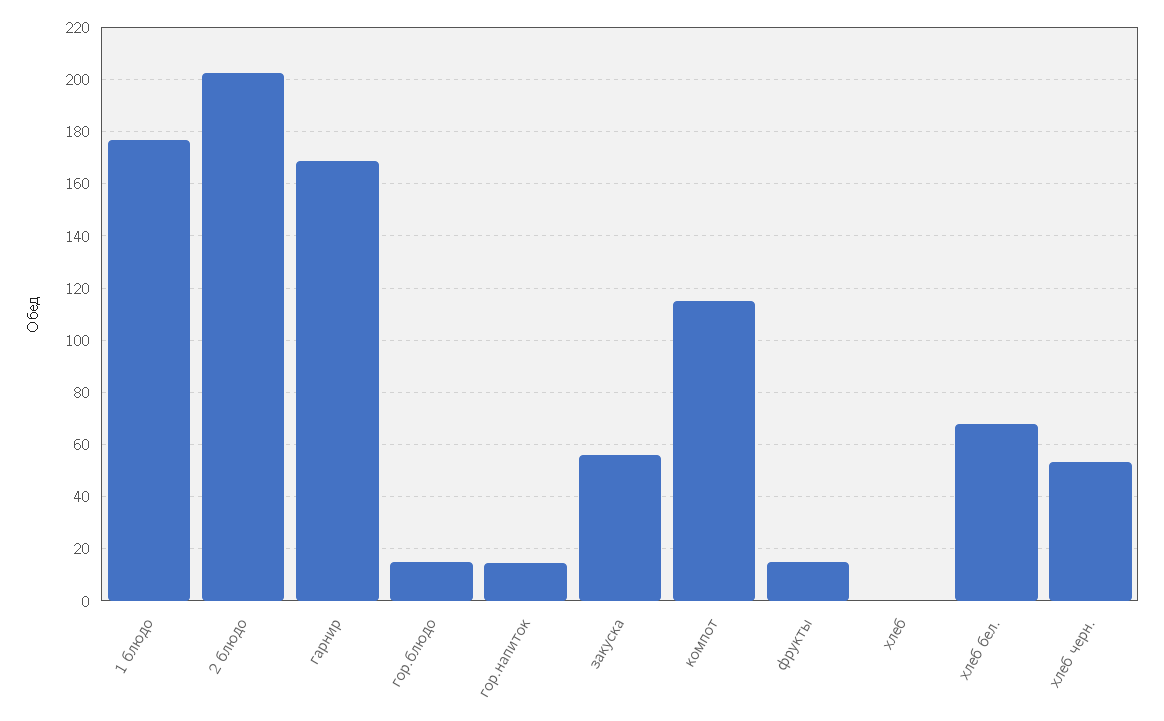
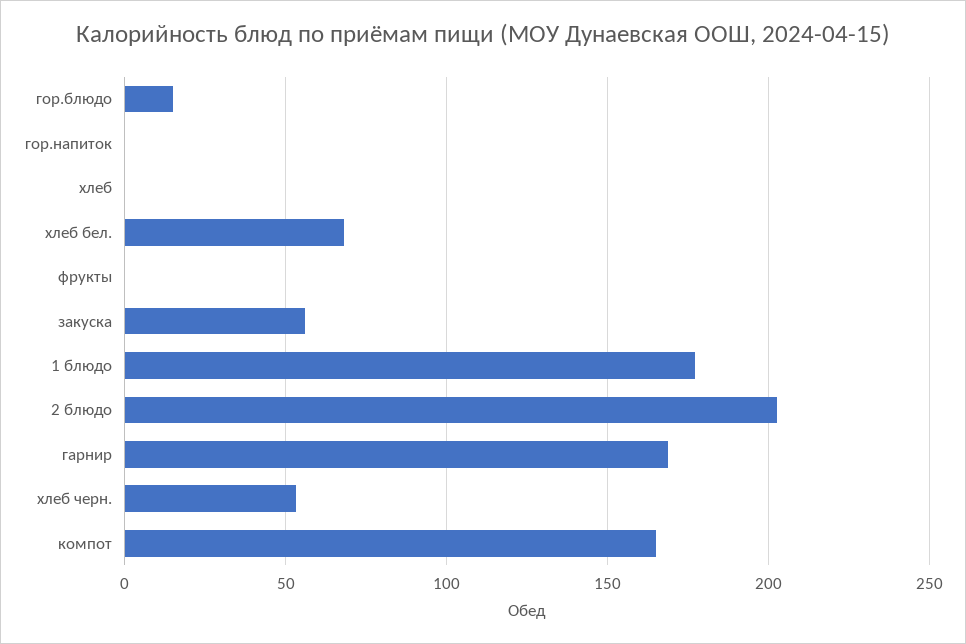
  {
    "1 блюдо": 177.5,
    "2 блюдо": 202.5,
    "гарнир": 167.5,
    "гор.блюдо": 15,
-   "гор.напиток": 15,
+   "гор.напиток": 0,
    "закуска": 55,
-   "компот": 115,
+   "компот": 165,
-   "фрукты": 15,
+   "фрукты": 0,
    "хлеб": 0,
    "хлеб бел.": 67.5,
    "хлеб черн.": 52.5
  }

